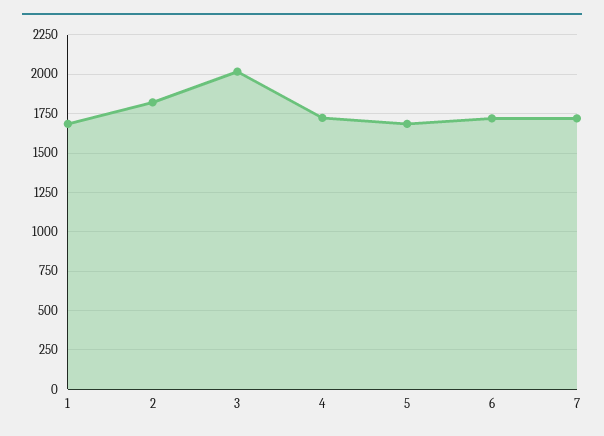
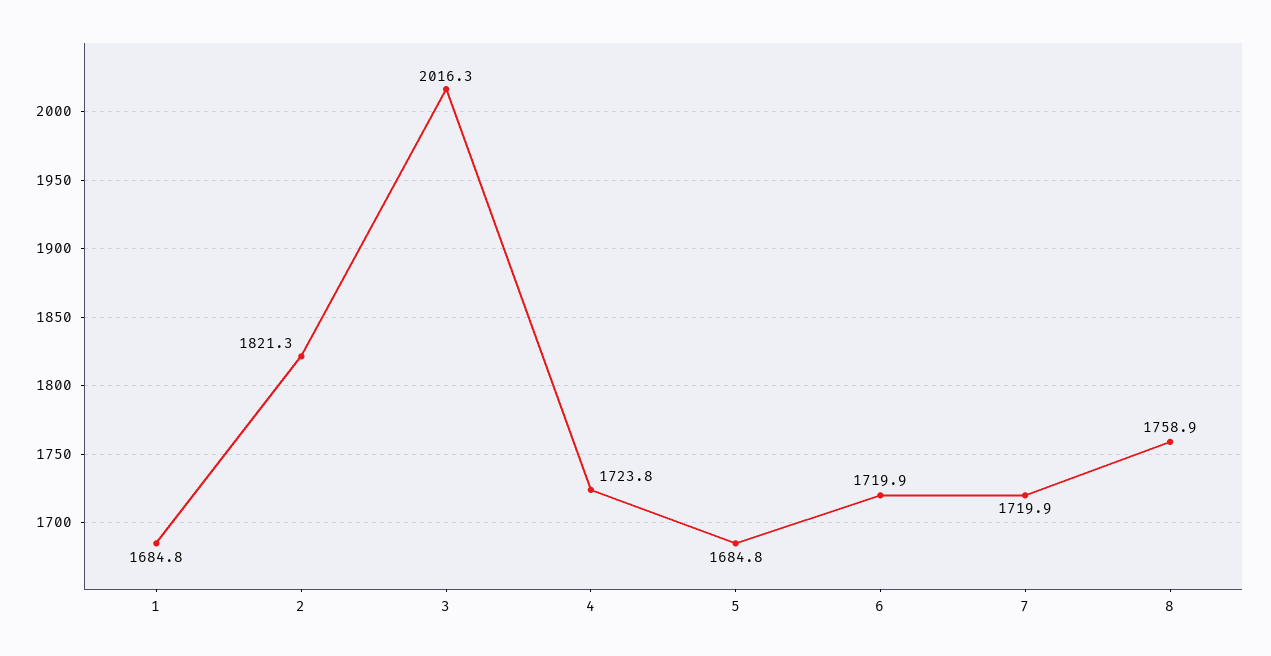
  {
    "1": 1684.8,
    "2": 1821.3,
    "3": 2016.3,
    "4": 1723.8,
    "5": 1684.8,
    "6": 1719.9,
-   "7": 1719.9
+   "7": 1719.9,
+   "8": 1758.9
  }

